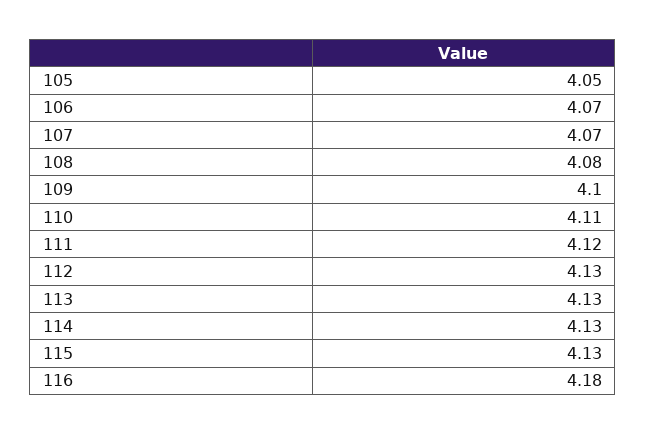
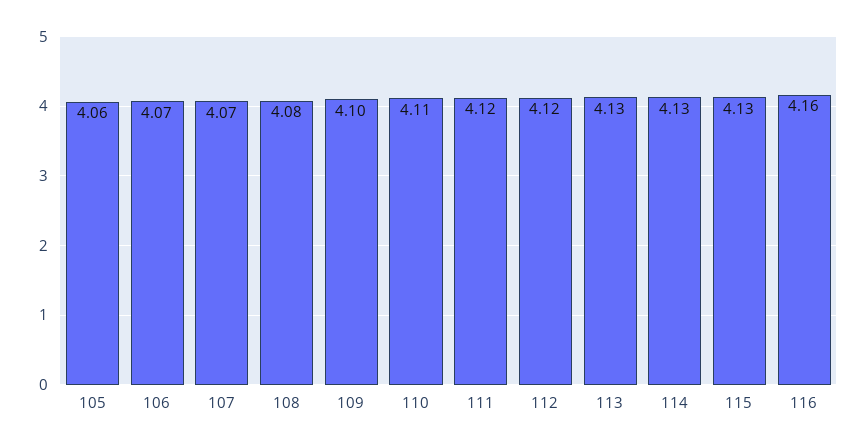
  {
-   "105": 4.05,
+   "105": 4.06,
    "106": 4.07,
    "107": 4.07,
    "108": 4.08,
    "109": 4.1,
    "110": 4.11,
    "111": 4.12,
-   "112": 4.13,
+   "112": 4.12,
    "113": 4.13,
    "114": 4.13,
    "115": 4.13,
-   "116": 4.18
+   "116": 4.16
  }

